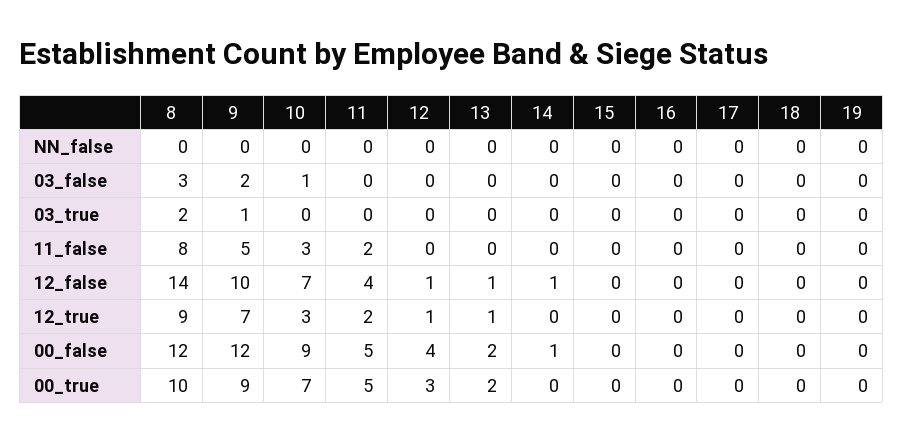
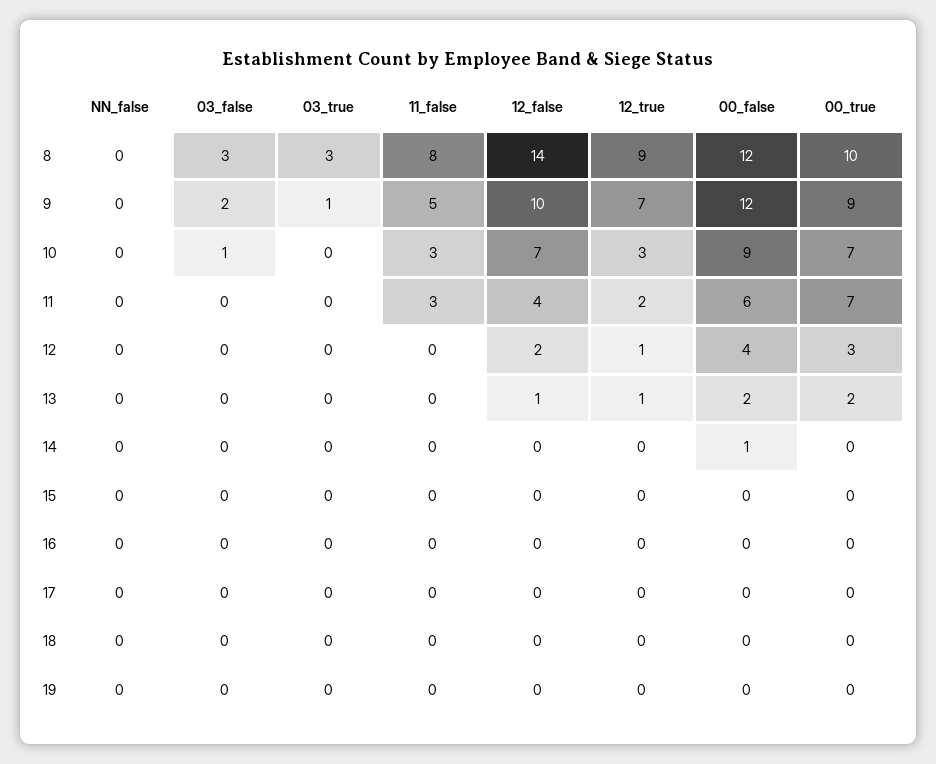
  {
    "8": {
      "NN_false": 0,
      "03_false": 3,
-     "03_true": 2,
+     "03_true": 3,
      "11_false": 8,
      "12_false": 14,
      "12_true": 9,
      "00_false": 12,
      "00_true": 10
    },
    "9": {
      "NN_false": 0,
      "03_false": 2,
      "03_true": 1,
      "11_false": 5,
      "12_false": 10,
      "12_true": 7,
      "00_false": 12,
      "00_true": 9
    },
    "10": {
      "NN_false": 0,
      "03_false": 1,
      "03_true": 0,
      "11_false": 3,
      "12_false": 7,
      "12_true": 3,
      "00_false": 9,
      "00_true": 7
    },
    "11": {
      "NN_false": 0,
      "03_false": 0,
      "03_true": 0,
-     "11_false": 2,
+     "11_false": 3,
      "12_false": 4,
      "12_true": 2,
-     "00_false": 5,
+     "00_false": 6,
-     "00_true": 5
+     "00_true": 7
    },
    "12": {
      "NN_false": 0,
      "03_false": 0,
      "03_true": 0,
      "11_false": 0,
-     "12_false": 1,
+     "12_false": 2,
      "12_true": 1,
      "00_false": 4,
      "00_true": 3
    },
    "13": {
      "NN_false": 0,
      "03_false": 0,
      "03_true": 0,
      "11_false": 0,
      "12_false": 1,
      "12_true": 1,
      "00_false": 2,
      "00_true": 2
    },
    "14": {
      "NN_false": 0,
      "03_false": 0,
      "03_true": 0,
      "11_false": 0,
-     "12_false": 1,
+     "12_false": 0,
      "12_true": 0,
      "00_false": 1,
      "00_true": 0
    },
    "15": {
      "NN_false": 0,
      "03_false": 0,
      "03_true": 0,
      "11_false": 0,
      "12_false": 0,
      "12_true": 0,
      "00_false": 0,
      "00_true": 0
    },
    "16": {
      "NN_false": 0,
      "03_false": 0,
      "03_true": 0,
      "11_false": 0,
      "12_false": 0,
      "12_true": 0,
      "00_false": 0,
      "00_true": 0
    },
    "17": {
      "NN_false": 0,
      "03_false": 0,
      "03_true": 0,
      "11_false": 0,
      "12_false": 0,
      "12_true": 0,
      "00_false": 0,
      "00_true": 0
    },
    "18": {
      "NN_false": 0,
      "03_false": 0,
      "03_true": 0,
      "11_false": 0,
      "12_false": 0,
      "12_true": 0,
      "00_false": 0,
      "00_true": 0
    },
    "19": {
      "NN_false": 0,
      "03_false": 0,
      "03_true": 0,
      "11_false": 0,
      "12_false": 0,
      "12_true": 0,
      "00_false": 0,
      "00_true": 0
    }
  }

